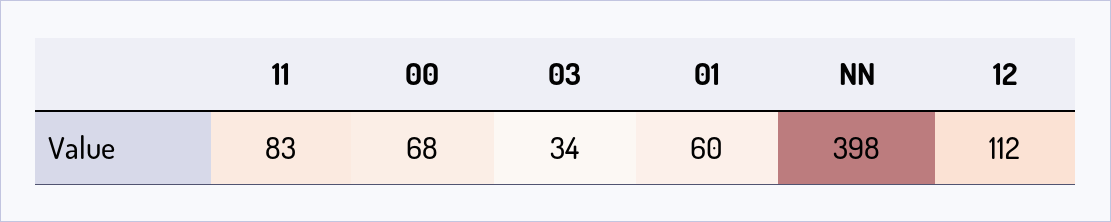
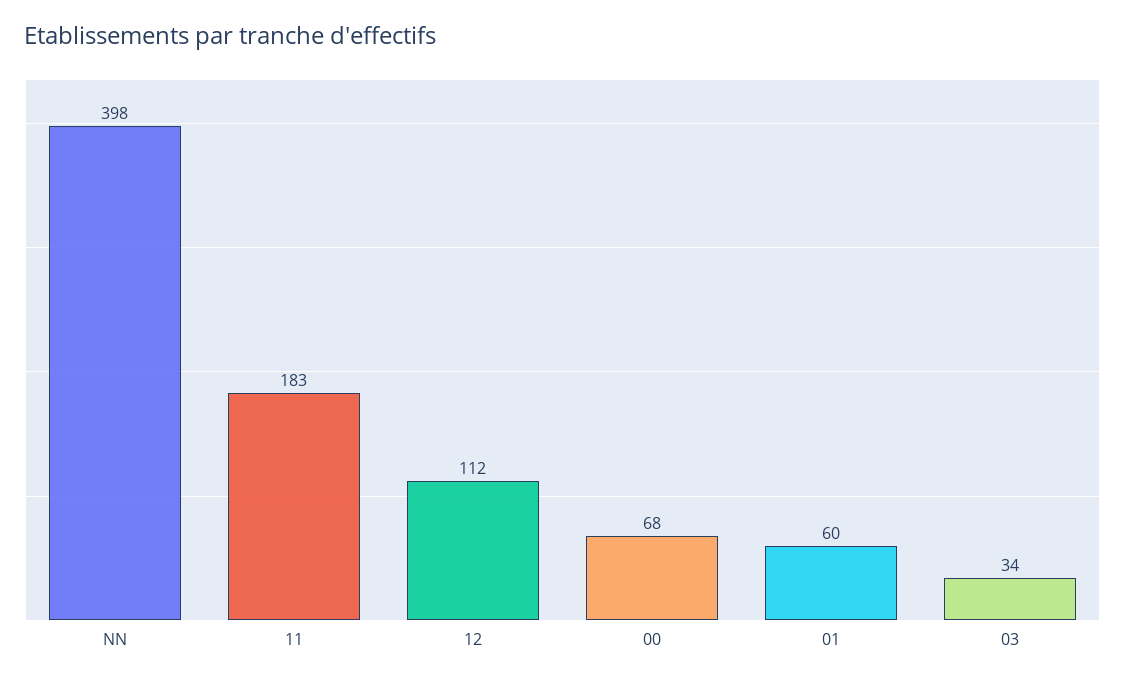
  {
-   "11": 83,
+   "11": 183,
    "00": 68,
    "03": 34,
    "01": 60,
    "NN": 398,
    "12": 112
  }

